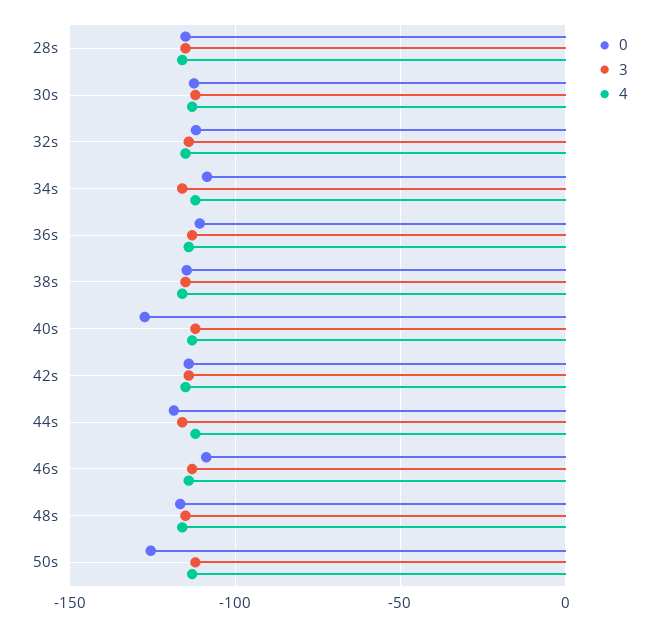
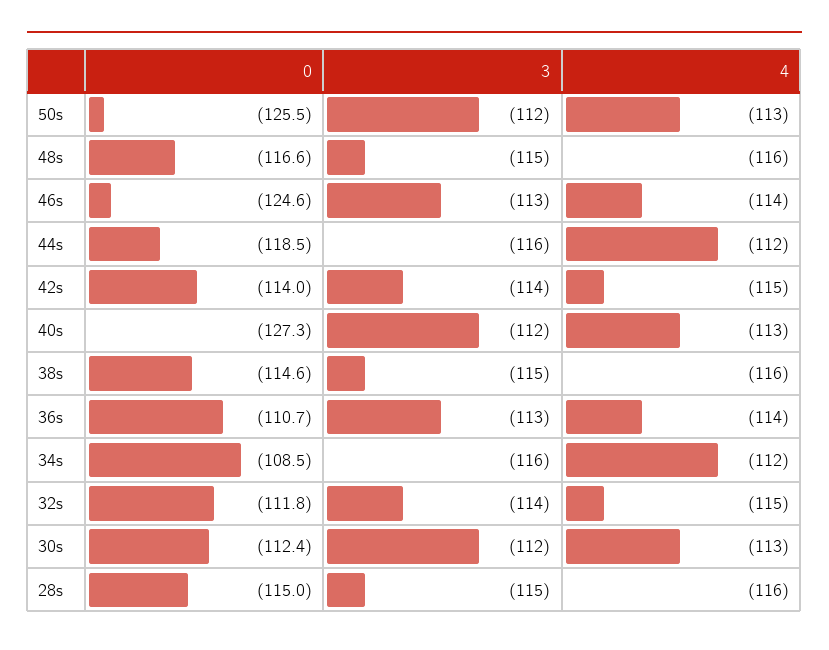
  {
    "0": {
      "28s": -115,
      "30s": -112.4,
      "32s": -111.8,
      "34s": -108.5,
      "36s": -110.7,
      "38s": -114.6,
      "40s": -127.3,
      "42s": -114,
      "44s": -118.5,
-     "46s": -110,
+     "46s": -124.6,
      "48s": -116.6,
      "50s": -125.5
    },
    "3": {
      "28s": -115,
      "30s": -112,
      "32s": -114,
      "34s": -116,
      "36s": -113,
      "38s": -115,
      "40s": -112,
      "42s": -114,
      "44s": -116,
      "46s": -113,
      "48s": -115,
      "50s": -112
    },
    "4": {
      "28s": -116,
      "30s": -113,
      "32s": -115,
      "34s": -112,
      "36s": -114,
      "38s": -116,
      "40s": -113,
      "42s": -115,
      "44s": -112,
      "46s": -114,
      "48s": -116,
      "50s": -113
    }
  }

